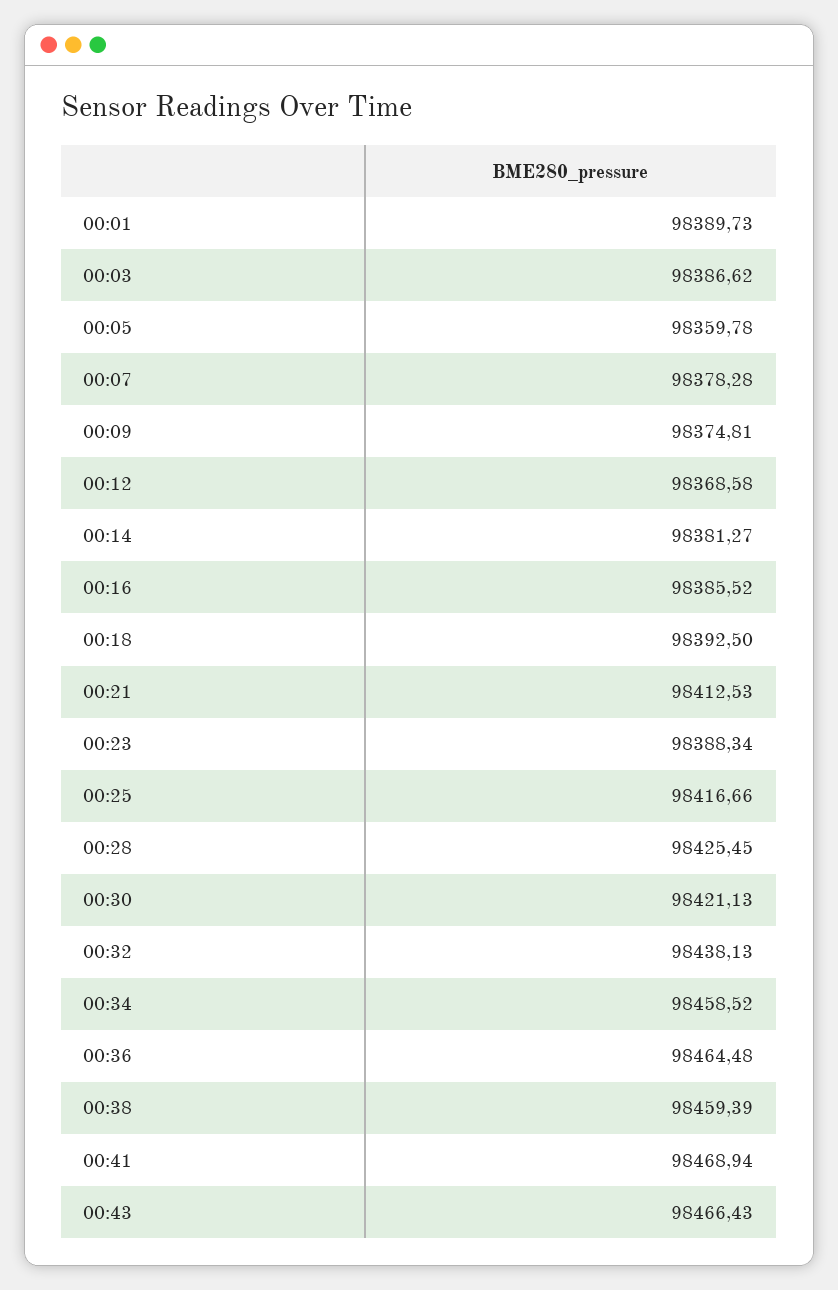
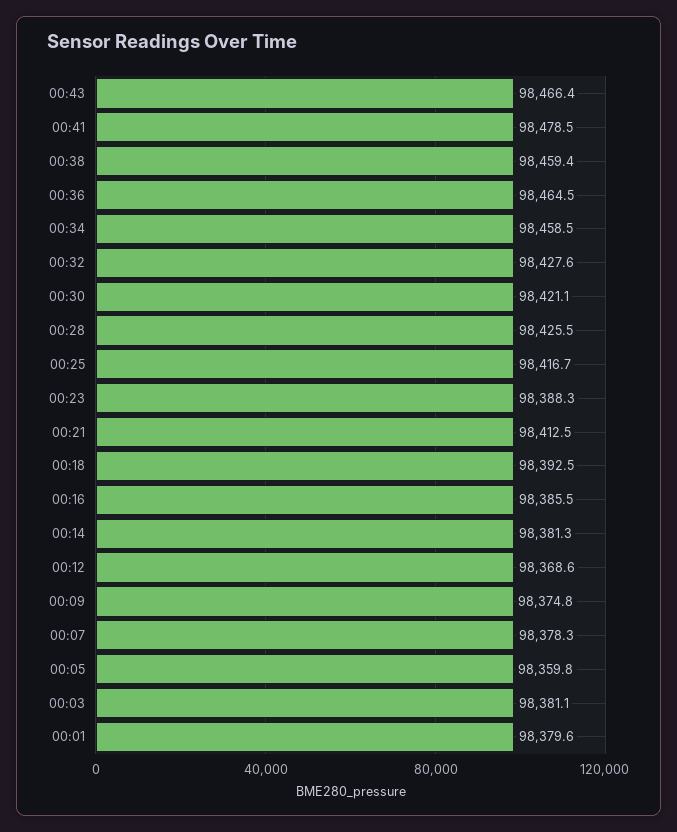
  {
-   "00:01": 98389.73,
+   "00:01": 98379.6,
-   "00:03": 98386.62,
+   "00:03": 98381.1,
    "00:05": 98359.78,
    "00:07": 98378.28,
    "00:09": 98374.81,
    "00:12": 98368.58,
    "00:14": 98381.27,
    "00:16": 98385.52,
    "00:18": 98392.5,
    "00:21": 98412.53,
    "00:23": 98388.34,
    "00:25": 98416.66,
    "00:28": 98425.45,
    "00:30": 98421.13,
-   "00:32": 98438.13,
+   "00:32": 98427.6,
    "00:34": 98458.52,
    "00:36": 98464.48,
    "00:38": 98459.39,
-   "00:41": 98468.94,
+   "00:41": 98478.5,
    "00:43": 98466.43
  }

